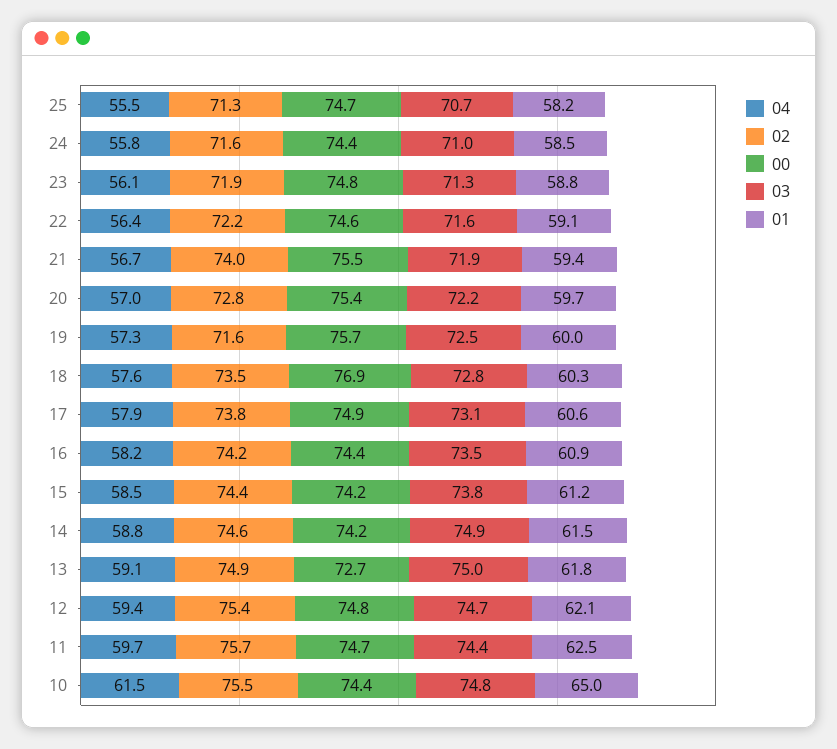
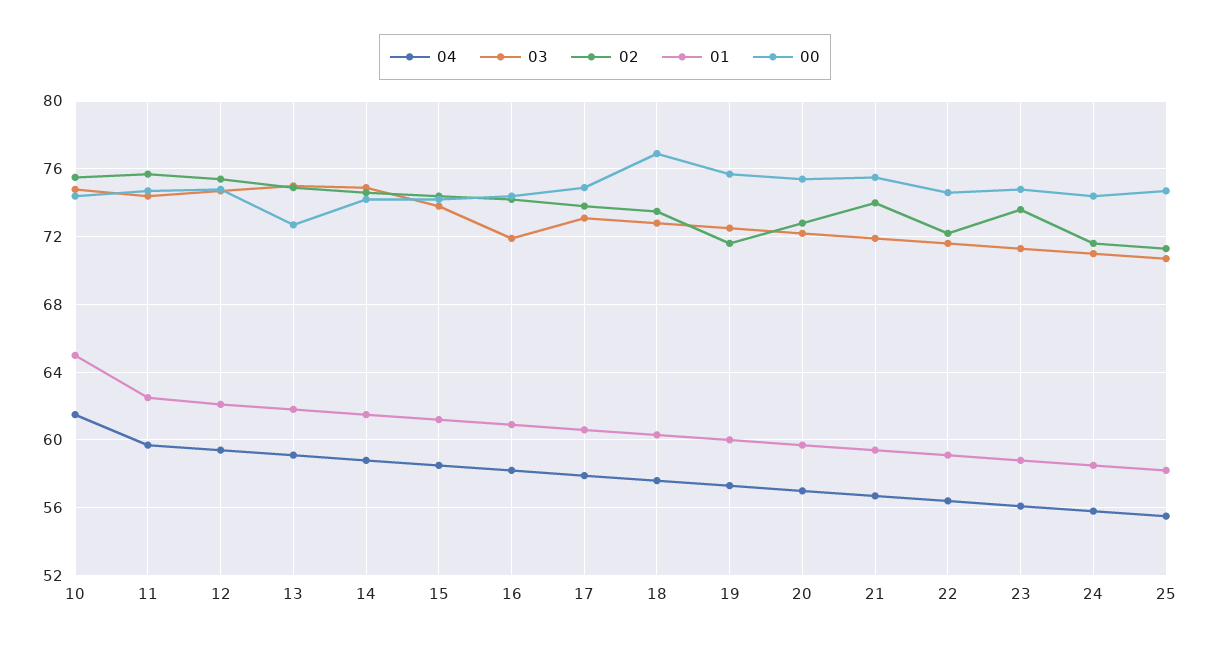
  {
    "04": {
      "25": 55.5,
      "24": 55.8,
      "23": 56.1,
      "22": 56.4,
      "21": 56.7,
      "20": 57,
      "19": 57.3,
      "18": 57.6,
      "17": 57.9,
      "16": 58.2,
      "15": 58.5,
      "14": 58.8,
      "13": 59.1,
      "12": 59.4,
      "11": 59.7,
      "10": 61.5
    },
    "02": {
      "25": 71.3,
      "24": 71.6,
-     "23": 71.9,
+     "23": 73.5,
      "22": 72.2,
      "21": 74,
      "20": 72.8,
      "19": 71.6,
      "18": 73.5,
      "17": 73.8,
      "16": 74.2,
      "15": 74.4,
      "14": 74.6,
      "13": 74.9,
      "12": 75.4,
      "11": 75.7,
      "10": 75.5
    },
    "00": {
      "25": 74.7,
      "24": 74.4,
      "23": 74.8,
      "22": 74.6,
      "21": 75.5,
      "20": 75.4,
      "19": 75.7,
      "18": 76.9,
      "17": 74.9,
      "16": 74.4,
      "15": 74.2,
      "14": 74.2,
      "13": 72.7,
      "12": 74.8,
      "11": 74.7,
      "10": 74.4
    },
    "03": {
      "25": 70.7,
      "24": 71,
      "23": 71.3,
      "22": 71.6,
      "21": 71.9,
      "20": 72.2,
      "19": 72.5,
      "18": 72.8,
      "17": 73.1,
-     "16": 73.5,
+     "16": 72,
      "15": 73.8,
      "14": 74.9,
      "13": 75,
      "12": 74.7,
      "11": 74.4,
      "10": 74.8
    },
    "01": {
      "25": 58.2,
      "24": 58.5,
      "23": 58.8,
      "22": 59.1,
      "21": 59.4,
      "20": 59.7,
      "19": 60,
      "18": 60.3,
      "17": 60.6,
      "16": 60.9,
      "15": 61.2,
      "14": 61.5,
      "13": 61.8,
      "12": 62.1,
      "11": 62.5,
      "10": 65
    }
  }

